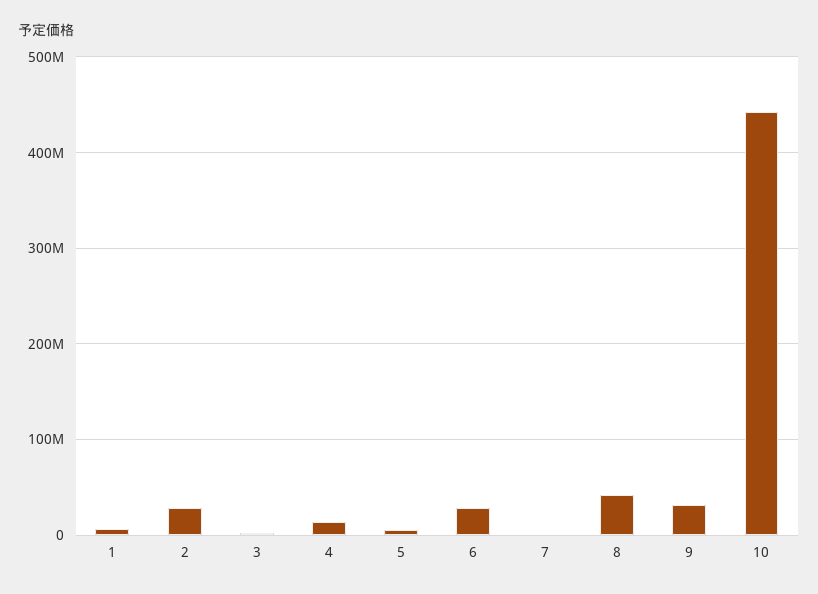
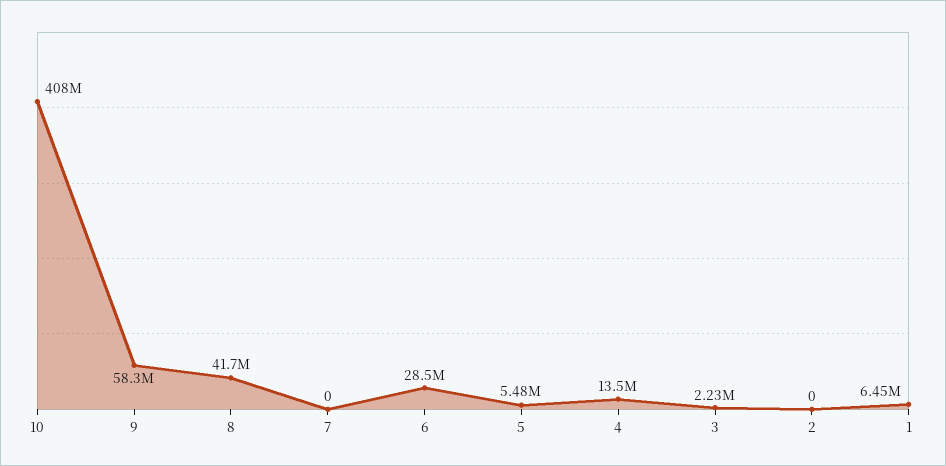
  {
    "1": 6450000,
-   "2": 30000000,
+   "2": 0,
    "3": 2230000,
    "4": 13500000,
    "5": 5480000,
    "6": 28500000,
    "7": 0,
    "8": 41700000,
-   "9": 30000000,
+   "9": 58300000,
-   "10": 440000000
+   "10": 408000000
  }

